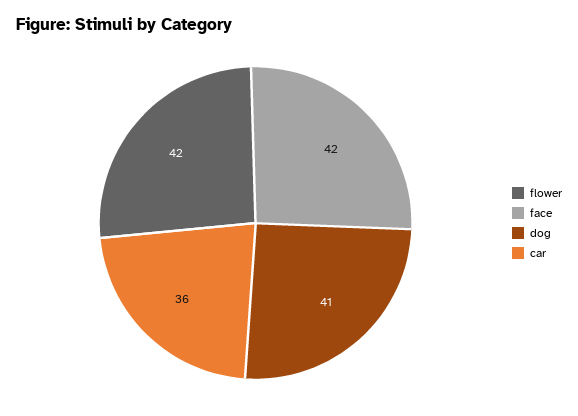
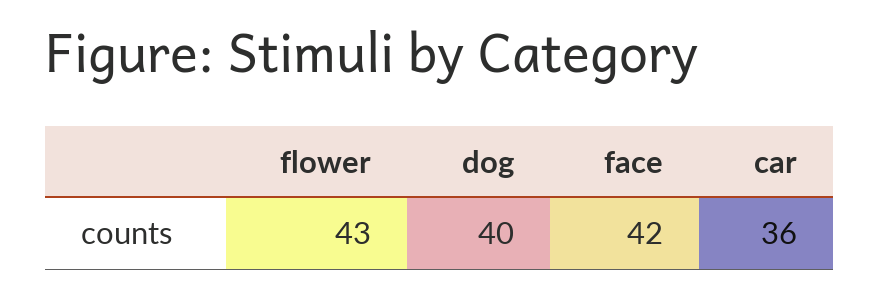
  {
-   "flower": 42,
+   "flower": 43,
    "face": 42,
-   "dog": 41,
+   "dog": 40,
    "car": 36
  }

